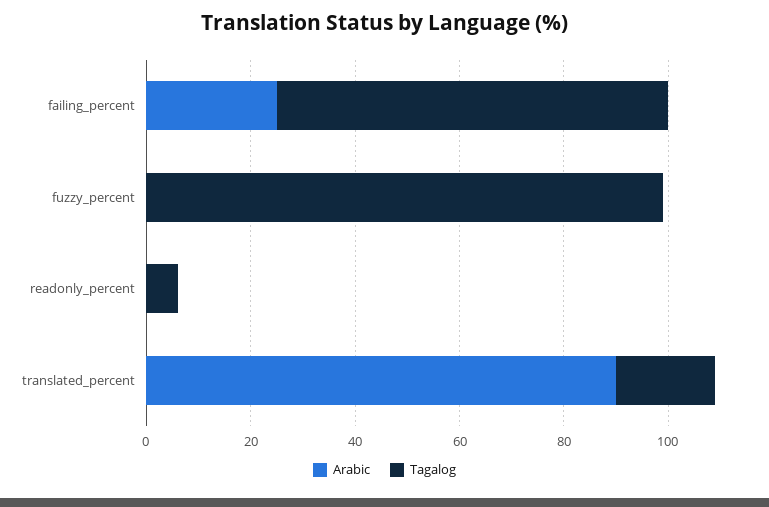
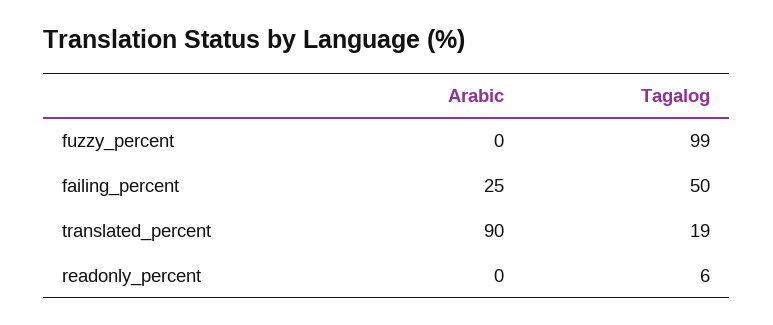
  {
    "Arabic": {
      "failing_percent": 25,
      "fuzzy_percent": 0,
      "readonly_percent": 0,
      "translated_percent": 90
    },
    "Tagalog": {
-     "failing_percent": 75,
+     "failing_percent": 50,
      "fuzzy_percent": 99,
      "readonly_percent": 6,
      "translated_percent": 19
    }
  }

